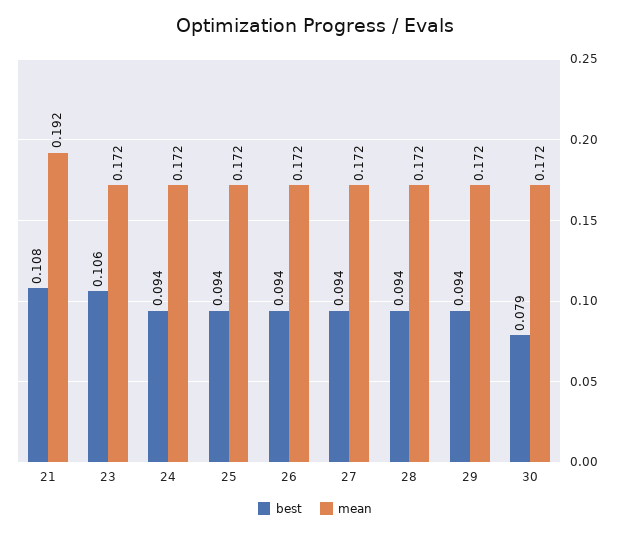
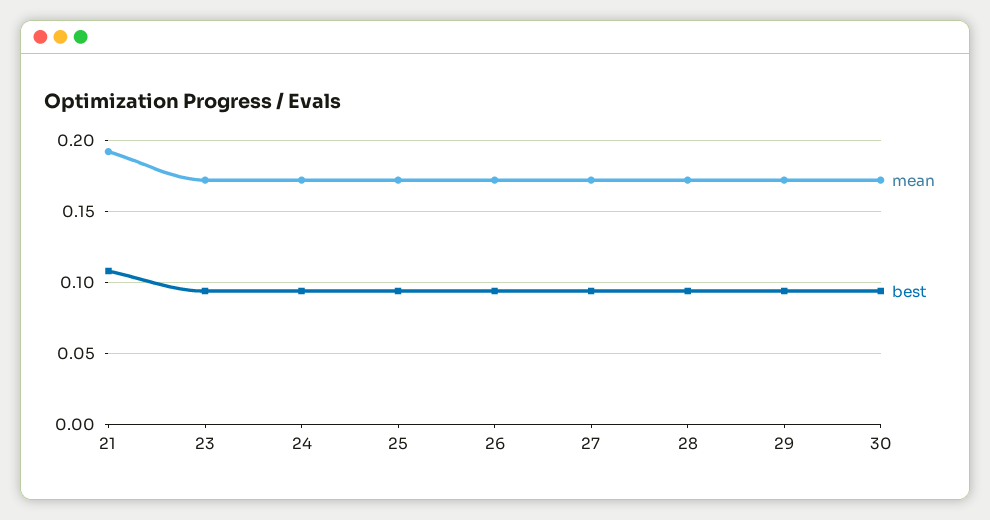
  {
    "best": {
      "21": 0.108,
-     "23": 0.106,
+     "23": 0.095,
      "24": 0.094,
      "25": 0.094,
      "26": 0.094,
      "27": 0.094,
      "28": 0.094,
      "29": 0.094,
-     "30": 0.079
+     "30": 0.095
    },
    "mean": {
      "21": 0.192,
      "23": 0.172,
      "24": 0.172,
      "25": 0.172,
      "26": 0.172,
      "27": 0.172,
      "28": 0.172,
      "29": 0.172,
      "30": 0.172
    }
  }

